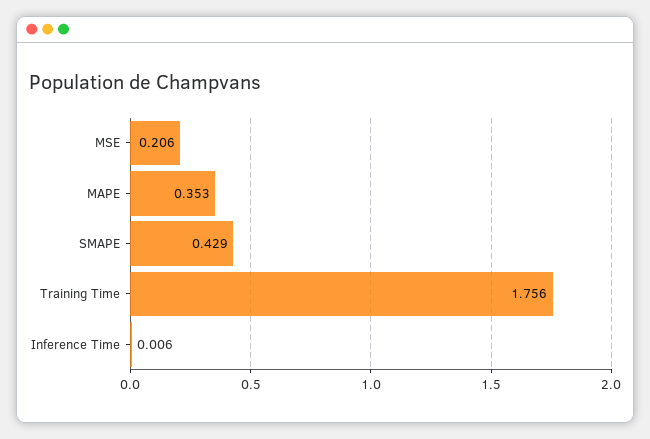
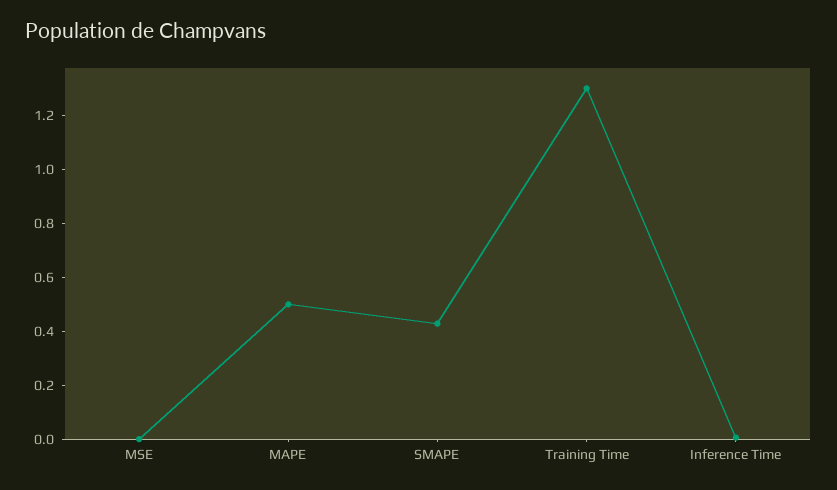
  {
-   "MSE": 0.206,
+   "MSE": 0,
-   "MAPE": 0.353,
+   "MAPE": 0.5,
    "SMAPE": 0.429,
-   "Training Time": 1.756,
+   "Training Time": 1.3,
    "Inference Time": 0.006
  }

